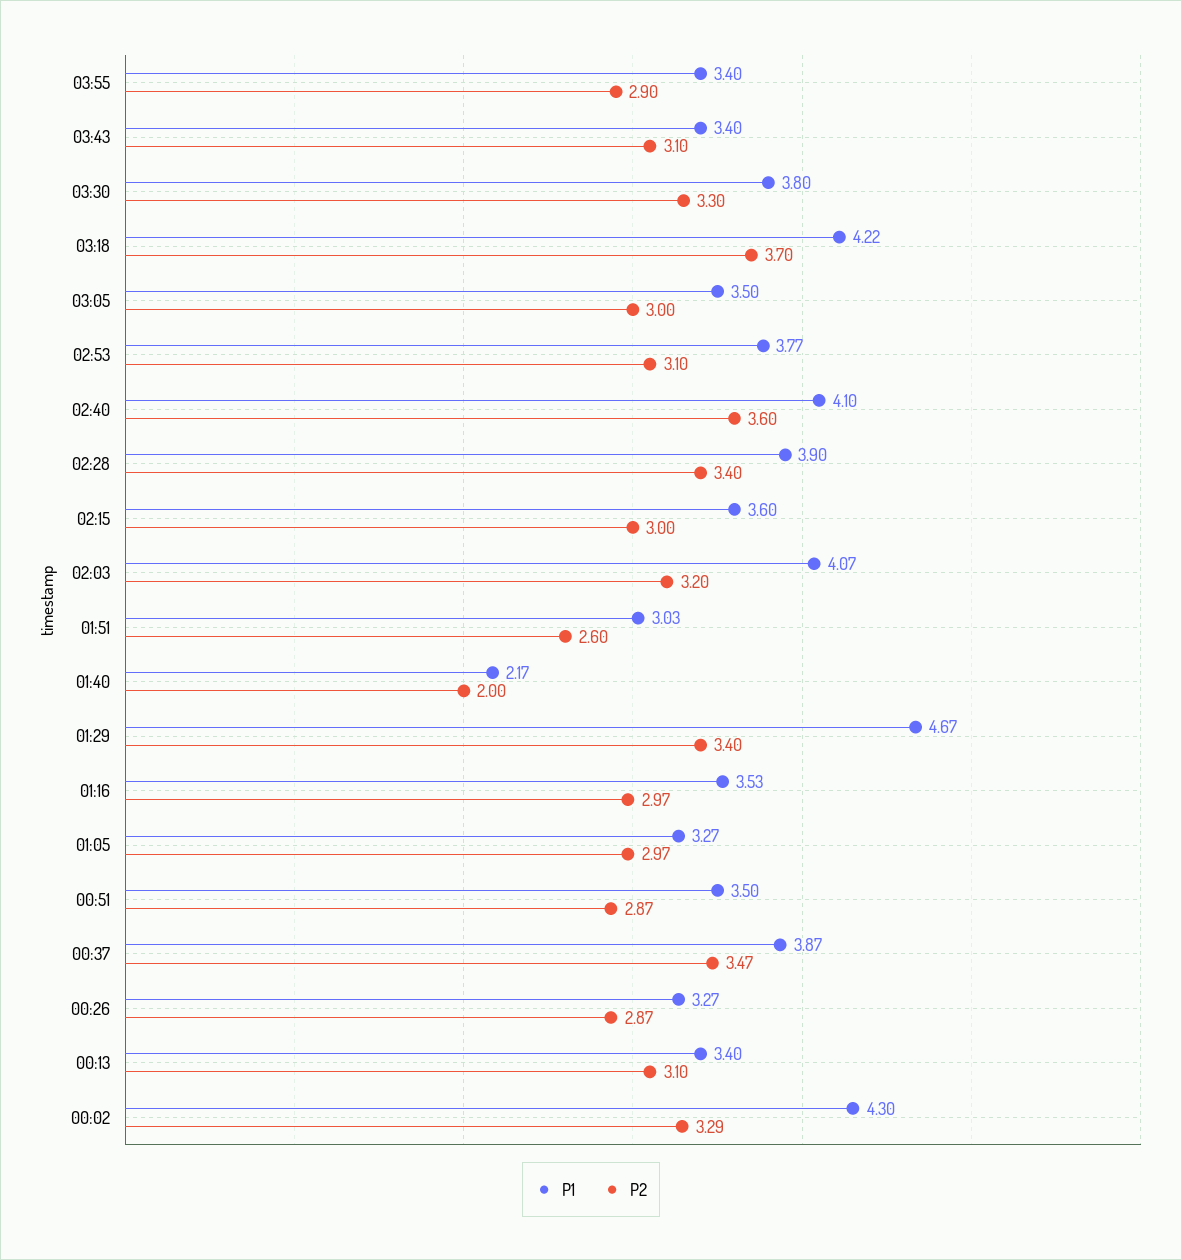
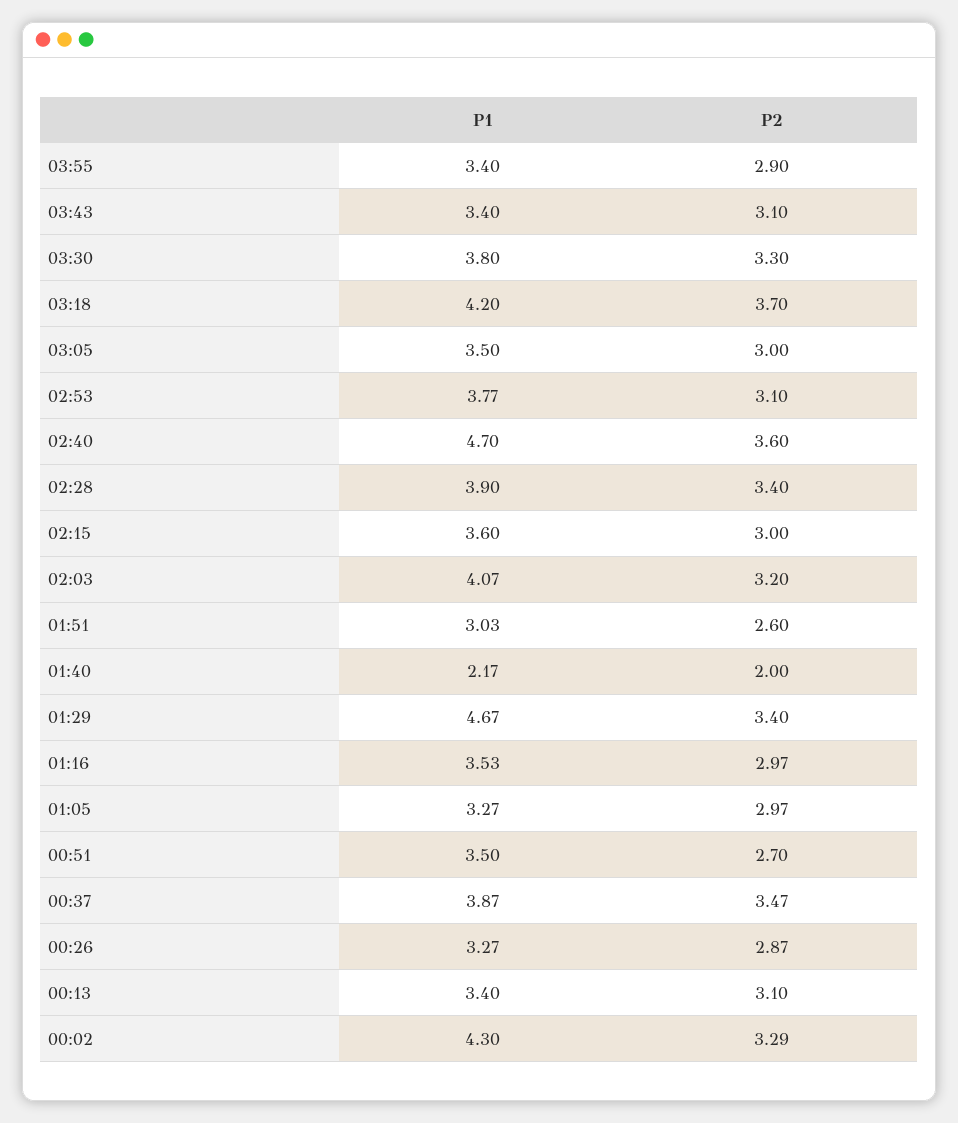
  {
    "P1": {
      "03:55": 3.4,
      "03:43": 3.4,
      "03:30": 3.8,
-     "03:18": 4.22,
+     "03:18": 4.2,
      "03:05": 3.5,
      "02:53": 3.77,
-     "02:40": 4.1,
+     "02:40": 4.7,
      "02:28": 3.9,
      "02:15": 3.6,
      "02:03": 4.07,
      "01:51": 3.03,
      "01:40": 2.17,
      "01:29": 4.67,
      "01:16": 3.53,
      "01:05": 3.27,
      "00:51": 3.5,
      "00:37": 3.87,
      "00:26": 3.27,
      "00:13": 3.4,
      "00:02": 4.3
    },
    "P2": {
      "03:55": 2.9,
      "03:43": 3.1,
      "03:30": 3.3,
      "03:18": 3.7,
      "03:05": 3,
      "02:53": 3.1,
      "02:40": 3.6,
      "02:28": 3.4,
      "02:15": 3,
      "02:03": 3.2,
      "01:51": 2.6,
      "01:40": 2,
      "01:29": 3.4,
      "01:16": 2.97,
      "01:05": 2.97,
-     "00:51": 2.87,
+     "00:51": 2.7,
      "00:37": 3.47,
      "00:26": 2.87,
      "00:13": 3.1,
      "00:02": 3.29
    }
  }

